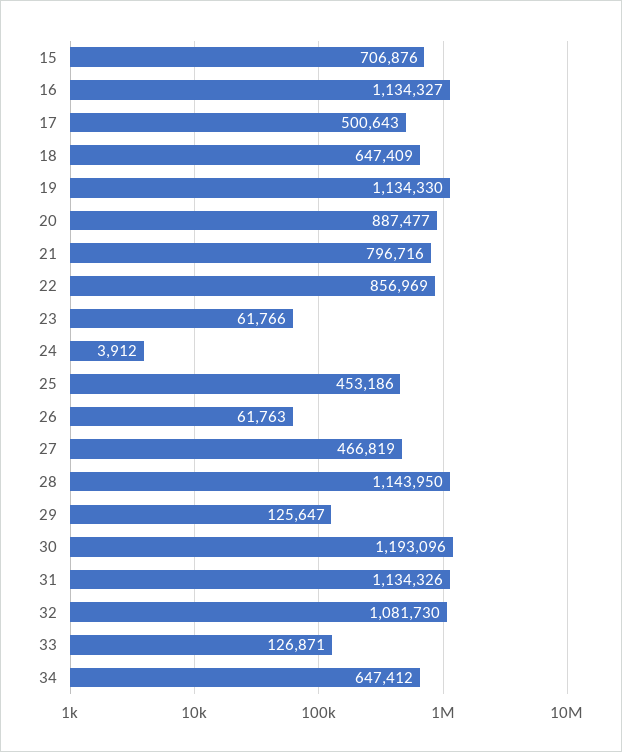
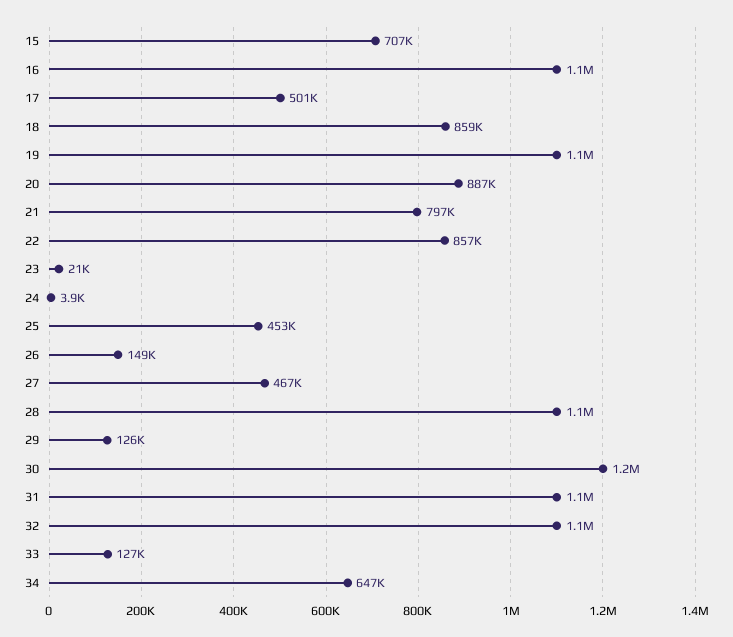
  {
    "15": 706876,
    "16": 1134327,
    "17": 500643,
-   "18": 647409,
+   "18": 859000,
    "19": 1134330,
    "20": 887477,
    "21": 796716,
    "22": 856969,
-   "23": 61766,
+   "23": 21000,
    "24": 3912,
    "25": 453186,
-   "26": 61763,
+   "26": 149000,
    "27": 466819,
    "28": 1143950,
    "29": 125647,
    "30": 1193096,
    "31": 1134326,
    "32": 1081730,
    "33": 126871,
    "34": 647412
  }

